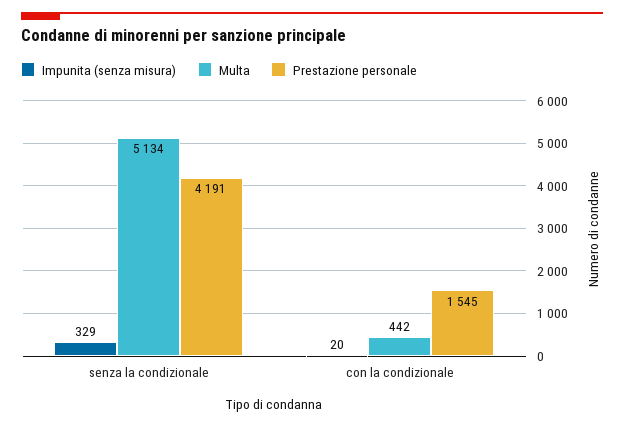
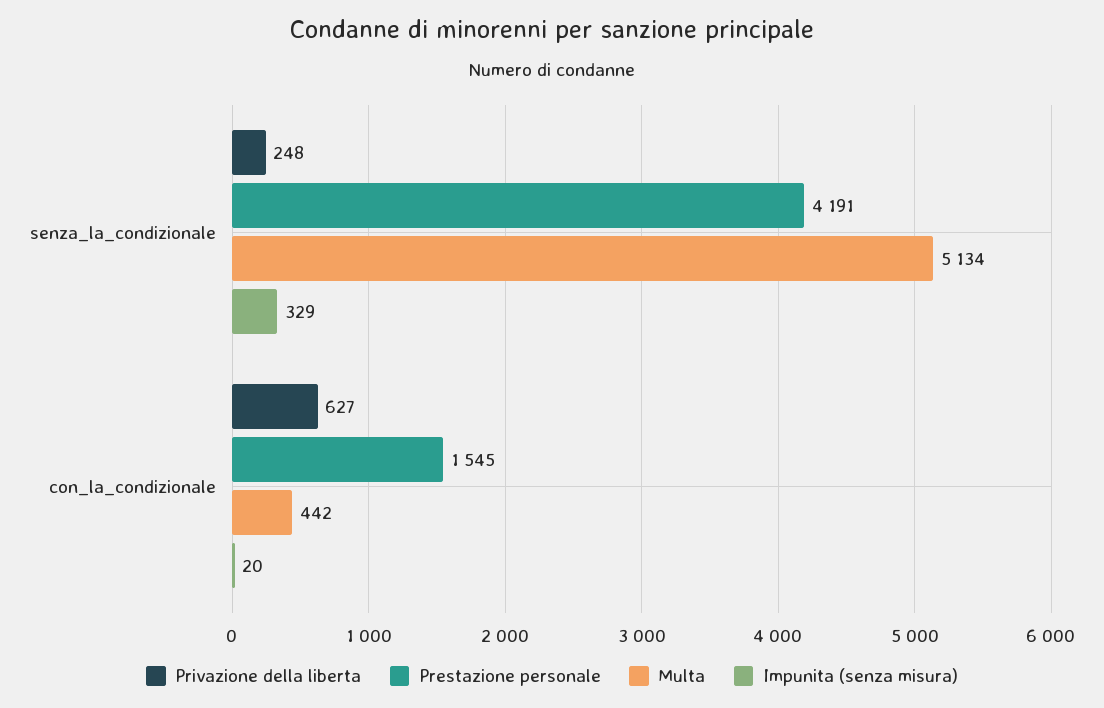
  {
    "Impunita (senza misura)": {
      "senza la condizionale": 329,
      "con la condizionale": 20
    },
    "Multa": {
      "senza la condizionale": 5134,
      "con la condizionale": 442
    },
    "Prestazione personale": {
      "senza la condizionale": 4191,
      "con la condizionale": 1545
-   }
+   },
+   "Privazione della liberta": {
+     "senza la condizionale": 248,
+     "con la condizionale": 627
+   }
  }

